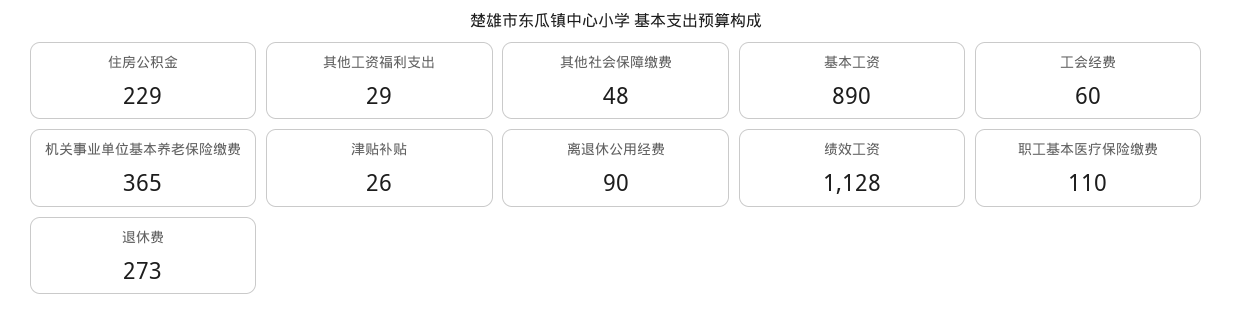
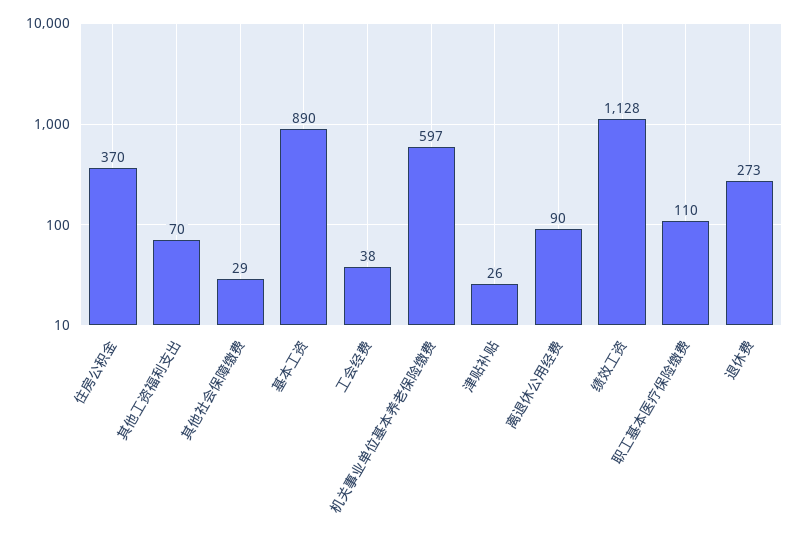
  {
-   "住房公积金": 229,
+   "住房公积金": 370,
-   "其他工资福利支出": 29,
+   "其他工资福利支出": 70,
-   "其他社会保障缴费": 48,
+   "其他社会保障缴费": 29,
    "基本工资": 890,
-   "工会经费": 60,
+   "工会经费": 38,
-   "机关事业单位基本养老保险缴费": 365,
+   "机关事业单位基本养老保险缴费": 597,
    "津贴补贴": 26,
    "离退休公用经费": 90,
    "绩效工资": 1128,
    "职工基本医疗保险缴费": 110,
    "退休费": 273
  }

